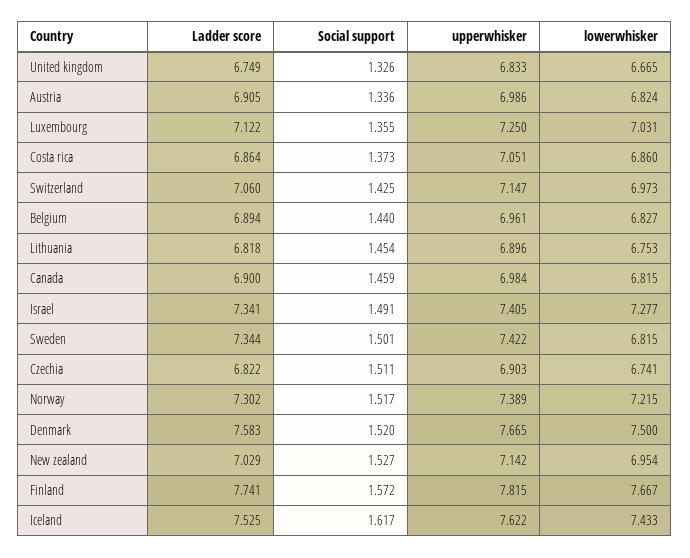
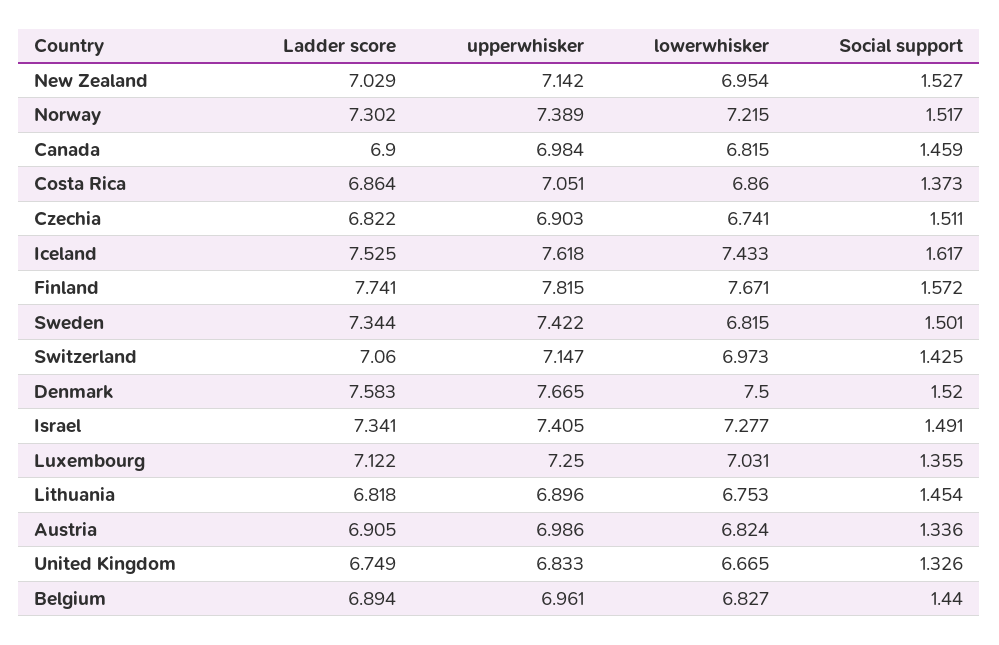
  {
    "Ladder score": {
      "United kingdom": 6.749,
      "Austria": 6.905,
      "Luxembourg": 7.122,
      "Costa rica": 6.864,
      "Switzerland": 7.06,
      "Belgium": 6.894,
      "Lithuania": 6.818,
      "Canada": 6.9,
      "Israel": 7.341,
      "Sweden": 7.344,
      "Czechia": 6.822,
      "Norway": 7.302,
      "Denmark": 7.583,
      "New zealand": 7.029,
      "Finland": 7.741,
      "Iceland": 7.525
    },
    "Social support": {
      "United kingdom": 1.326,
      "Austria": 1.336,
      "Luxembourg": 1.355,
      "Costa rica": 1.373,
      "Switzerland": 1.425,
      "Belgium": 1.44,
      "Lithuania": 1.454,
      "Canada": 1.459,
      "Israel": 1.491,
      "Sweden": 1.501,
      "Czechia": 1.511,
      "Norway": 1.517,
      "Denmark": 1.52,
      "New zealand": 1.527,
      "Finland": 1.572,
      "Iceland": 1.617
    },
    "upperwhisker": {
      "United kingdom": 6.833,
      "Austria": 6.986,
      "Luxembourg": 7.25,
      "Costa rica": 7.051,
      "Switzerland": 7.147,
      "Belgium": 6.961,
      "Lithuania": 6.896,
      "Canada": 6.984,
      "Israel": 7.405,
      "Sweden": 7.422,
      "Czechia": 6.903,
      "Norway": 7.389,
      "Denmark": 7.665,
      "New zealand": 7.142,
      "Finland": 7.815,
-     "Iceland": 7.622
+     "Iceland": 7.618
    },
    "lowerwhisker": {
      "United kingdom": 6.665,
      "Austria": 6.824,
      "Luxembourg": 7.031,
      "Costa rica": 6.86,
      "Switzerland": 6.973,
      "Belgium": 6.827,
      "Lithuania": 6.753,
      "Canada": 6.815,
      "Israel": 7.277,
      "Sweden": 6.815,
      "Czechia": 6.741,
      "Norway": 7.215,
      "Denmark": 7.5,
      "New zealand": 6.954,
-     "Finland": 7.667,
+     "Finland": 7.671,
      "Iceland": 7.433
    }
  }

